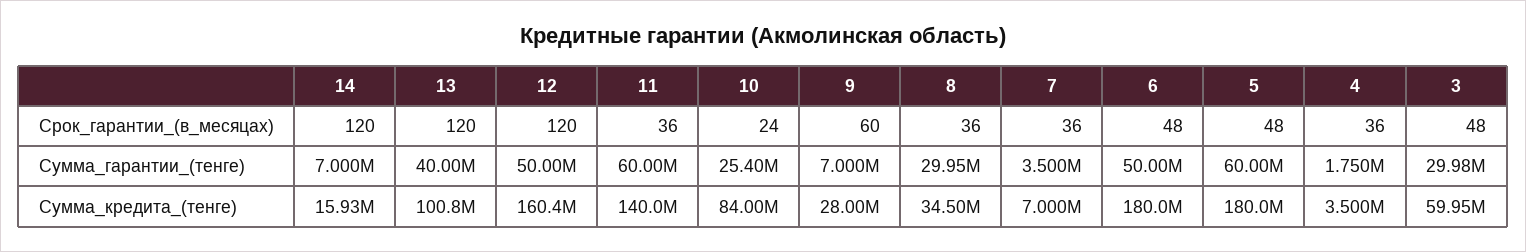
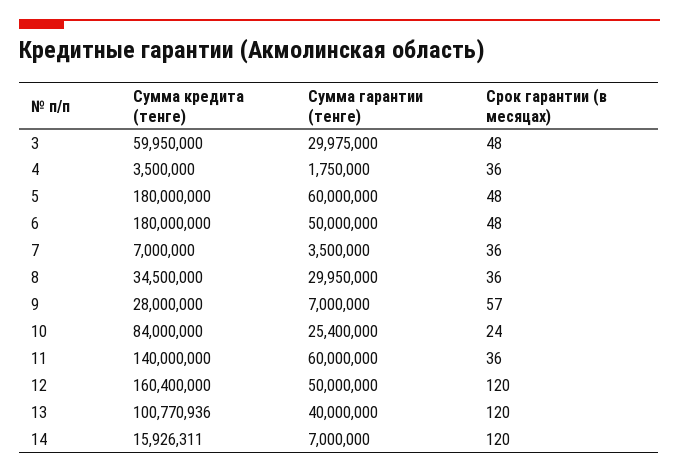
  {
    "14": {
      "Срок_гарантии_(в_месяцах)": 120,
      "Сумма_гарантии_(тенге)": 7000000,
      "Сумма_кредита_(тенге)": 15926311
    },
    "13": {
      "Срок_гарантии_(в_месяцах)": 120,
      "Сумма_гарантии_(тенге)": 40000000,
      "Сумма_кредита_(тенге)": 100770936
    },
    "12": {
      "Срок_гарантии_(в_месяцах)": 120,
      "Сумма_гарантии_(тенге)": 50000000,
      "Сумма_кредита_(тенге)": 160400000
    },
    "11": {
      "Срок_гарантии_(в_месяцах)": 36,
      "Сумма_гарантии_(тенге)": 60000000,
      "Сумма_кредита_(тенге)": 140000000
    },
    "10": {
      "Срок_гарантии_(в_месяцах)": 24,
      "Сумма_гарантии_(тенге)": 25400000,
      "Сумма_кредита_(тенге)": 84000000
    },
    "9": {
-     "Срок_гарантии_(в_месяцах)": 60,
+     "Срок_гарантии_(в_месяцах)": 57,
      "Сумма_гарантии_(тенге)": 7000000,
      "Сумма_кредита_(тенге)": 28000000
    },
    "8": {
      "Срок_гарантии_(в_месяцах)": 36,
      "Сумма_гарантии_(тенге)": 29950000,
      "Сумма_кредита_(тенге)": 34500000
    },
    "7": {
      "Срок_гарантии_(в_месяцах)": 36,
      "Сумма_гарантии_(тенге)": 3500000,
      "Сумма_кредита_(тенге)": 7000000
    },
    "6": {
      "Срок_гарантии_(в_месяцах)": 48,
      "Сумма_гарантии_(тенге)": 50000000,
      "Сумма_кредита_(тенге)": 180000000
    },
    "5": {
      "Срок_гарантии_(в_месяцах)": 48,
      "Сумма_гарантии_(тенге)": 60000000,
      "Сумма_кредита_(тенге)": 180000000
    },
    "4": {
      "Срок_гарантии_(в_месяцах)": 36,
      "Сумма_гарантии_(тенге)": 1750000,
      "Сумма_кредита_(тенге)": 3500000
    },
    "3": {
      "Срок_гарантии_(в_месяцах)": 48,
      "Сумма_гарантии_(тенге)": 29975000,
      "Сумма_кредита_(тенге)": 59950000
    }
  }

